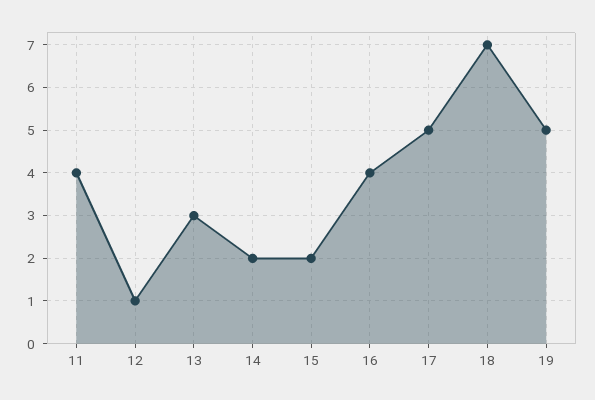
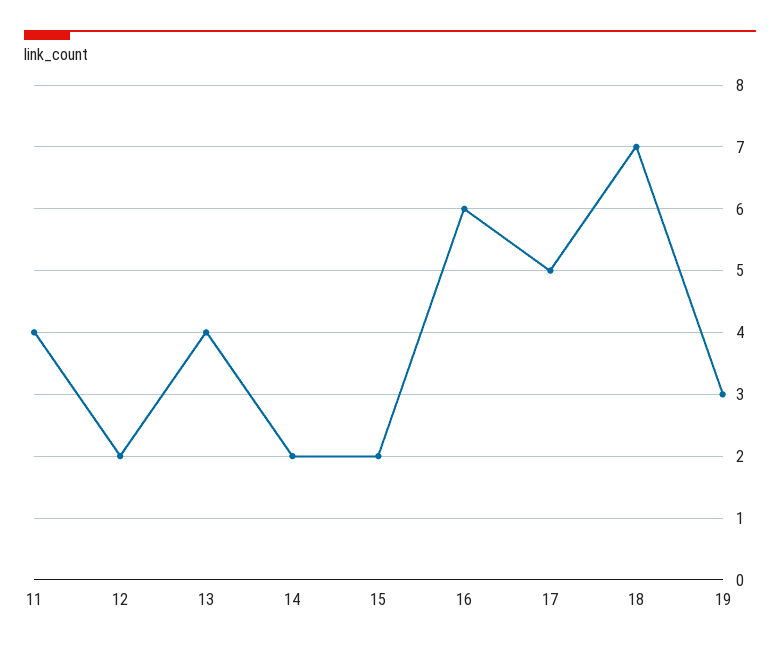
  {
    "11": 4,
-   "12": 1,
+   "12": 2,
-   "13": 3,
+   "13": 4,
    "14": 2,
    "15": 2,
-   "16": 4,
+   "16": 6,
    "17": 5,
    "18": 7,
-   "19": 5
+   "19": 3
  }

